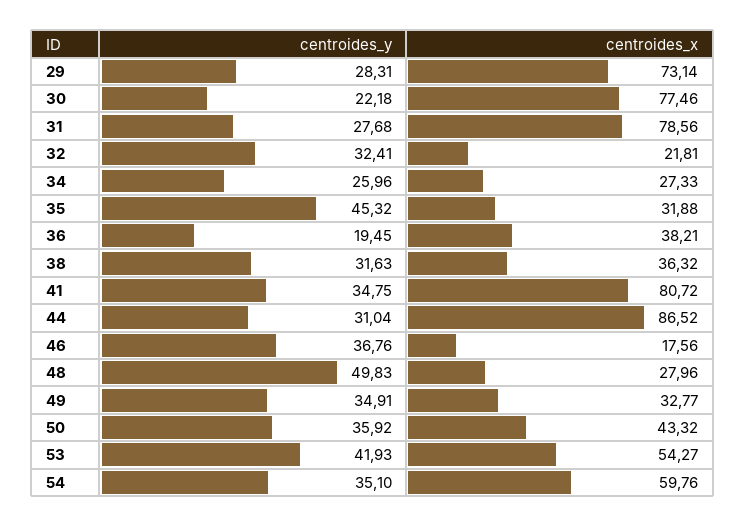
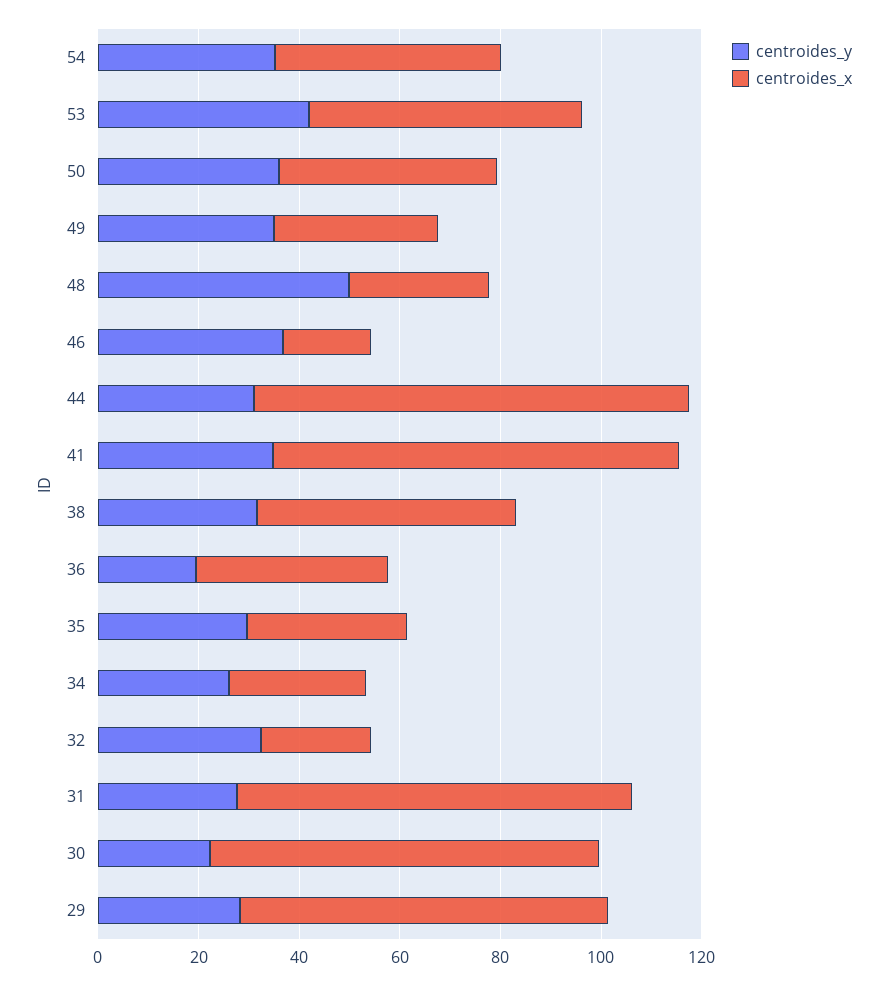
  {
    "centroides_y": {
      "29": 28.31,
      "30": 22.18,
      "31": 27.68,
      "32": 32.41,
      "34": 25.96,
-     "35": 45.32,
+     "35": 30,
      "36": 19.45,
      "38": 31.63,
      "41": 34.75,
      "44": 31.04,
      "46": 36.76,
      "48": 49.83,
      "49": 34.91,
      "50": 35.92,
      "53": 41.93,
      "54": 35.1
    },
    "centroides_x": {
      "29": 73.14,
      "30": 77.46,
      "31": 78.56,
      "32": 21.81,
      "34": 27.33,
      "35": 31.88,
      "36": 38.21,
-     "38": 36.32,
+     "38": 50,
      "41": 80.72,
      "44": 86.52,
      "46": 17.56,
      "48": 27.96,
      "49": 32.77,
      "50": 43.32,
      "53": 54.27,
-     "54": 59.76
+     "54": 45
    }
  }

